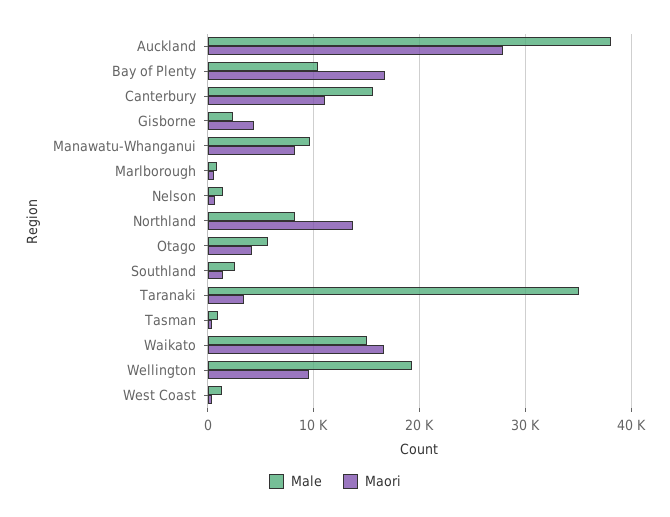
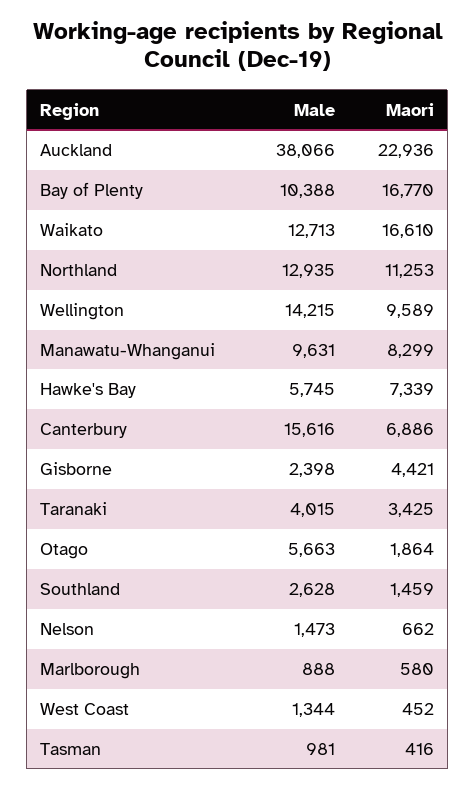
  {
    "Male": {
      "Auckland": 38066,
      "Bay of Plenty": 10388,
      "Canterbury": 15616,
      "Gisborne": 2398,
      "Manawatu-Whanganui": 9631,
      "Marlborough": 888,
      "Nelson": 1473,
-     "Northland": 8000,
+     "Northland": 12935,
      "Otago": 5663,
      "Southland": 2628,
-     "Taranaki": 35000,
+     "Taranaki": 4015,
      "Tasman": 981,
-     "Waikato": 15000,
+     "Waikato": 12713,
-     "Wellington": 19000,
+     "Wellington": 14215,
-     "West Coast": 1344
+     "West Coast": 1344,
+     "Hawke's Bay": 5745
    },
    "Maori": {
-     "Auckland": 28000,
+     "Auckland": 22936,
      "Bay of Plenty": 16770,
-     "Canterbury": 11000,
+     "Canterbury": 6886,
      "Gisborne": 4421,
      "Manawatu-Whanganui": 8299,
      "Marlborough": 580,
      "Nelson": 662,
-     "Northland": 14000,
+     "Northland": 11253,
-     "Otago": 4000,
+     "Otago": 1864,
      "Southland": 1459,
      "Taranaki": 3425,
      "Tasman": 416,
      "Waikato": 16610,
      "Wellington": 9589,
-     "West Coast": 452
+     "West Coast": 452,
+     "Hawke's Bay": 7339
    }
  }

